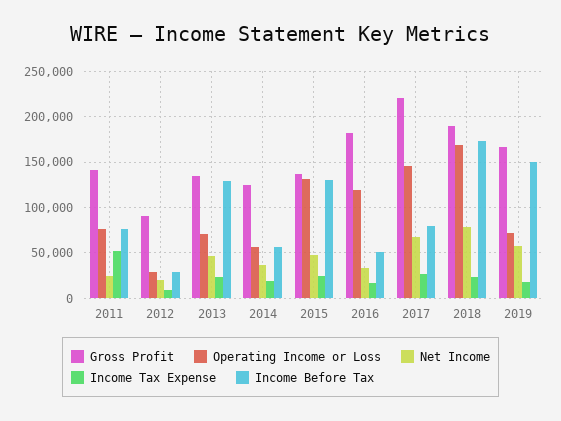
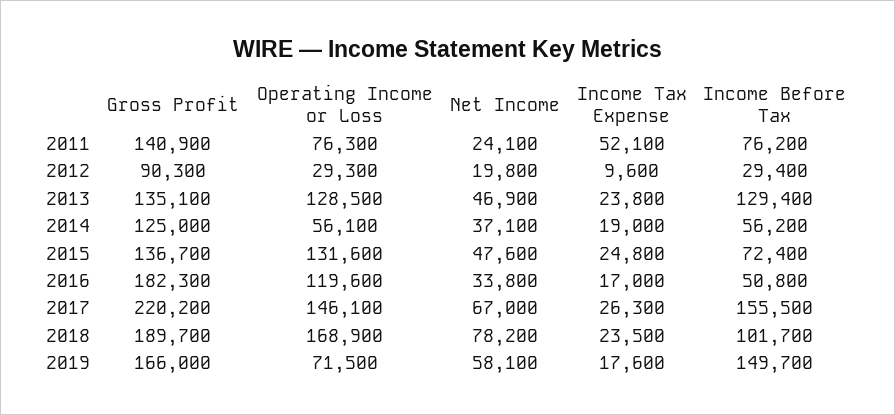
  {
    "Gross Profit": {
      "2011": 140900,
      "2012": 90300,
      "2013": 135100,
      "2014": 125000,
      "2015": 136700,
      "2016": 182300,
      "2017": 220200,
      "2018": 189700,
      "2019": 166000
    },
    "Operating Income or Loss": {
      "2011": 76300,
      "2012": 29300,
-     "2013": 70000,
+     "2013": 128500,
      "2014": 56100,
      "2015": 131600,
      "2016": 119600,
      "2017": 146100,
      "2018": 168900,
      "2019": 71500
    },
    "Net Income": {
      "2011": 24100,
      "2012": 19800,
      "2013": 46900,
      "2014": 37100,
      "2015": 47600,
      "2016": 33800,
      "2017": 67000,
      "2018": 78200,
      "2019": 58100
    },
    "Income Tax Expense": {
      "2011": 52100,
      "2012": 9600,
      "2013": 23800,
      "2014": 19000,
      "2015": 24800,
      "2016": 17000,
      "2017": 26300,
      "2018": 23500,
      "2019": 17600
    },
    "Income Before Tax": {
      "2011": 76200,
      "2012": 29400,
      "2013": 129400,
      "2014": 56200,
-     "2015": 130000,
+     "2015": 72400,
      "2016": 50800,
-     "2017": 80000,
+     "2017": 155500,
-     "2018": 170000,
+     "2018": 101700,
      "2019": 149700
    }
  }

